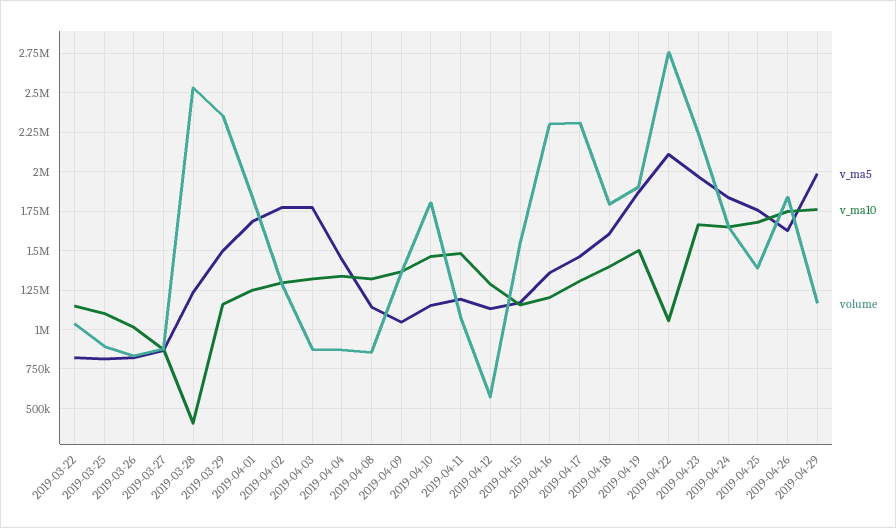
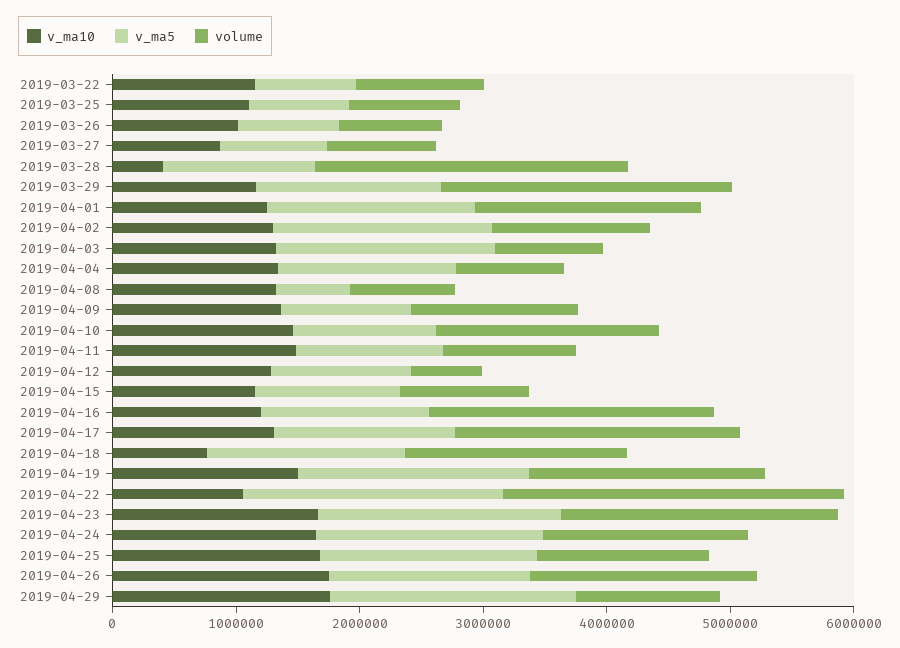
  {
    "v_ma5": {
      "2019-03-22": 800000,
      "2019-03-25": 800000,
      "2019-03-26": 800000,
      "2019-03-27": 850000,
      "2019-03-28": 1250000,
      "2019-03-29": 1500000,
      "2019-04-01": 1700000,
      "2019-04-02": 1750000,
      "2019-04-03": 1750000,
      "2019-04-04": 1450000,
-     "2019-04-08": 1150000,
+     "2019-04-08": 600000,
      "2019-04-09": 1050000,
      "2019-04-10": 1150000,
      "2019-04-11": 1200000,
      "2019-04-12": 1150000,
      "2019-04-15": 1150000,
      "2019-04-16": 1350000,
      "2019-04-17": 1450000,
      "2019-04-18": 1600000,
      "2019-04-19": 1850000,
      "2019-04-22": 2100000,
      "2019-04-23": 1950000,
      "2019-04-24": 1850000,
      "2019-04-25": 1750000,
      "2019-04-26": 1650000,
      "2019-04-29": 2000000
    },
    "v_ma10": {
      "2019-03-22": 1150000,
      "2019-03-25": 1100000,
      "2019-03-26": 1000000,
      "2019-03-27": 850000,
      "2019-03-28": 400000,
      "2019-03-29": 1150000,
      "2019-04-01": 1250000,
      "2019-04-02": 1300000,
      "2019-04-03": 1300000,
      "2019-04-04": 1350000,
      "2019-04-08": 1300000,
      "2019-04-09": 1350000,
      "2019-04-10": 1450000,
      "2019-04-11": 1500000,
      "2019-04-12": 1300000,
      "2019-04-15": 1150000,
      "2019-04-16": 1200000,
      "2019-04-17": 1300000,
-     "2019-04-18": 1400000,
+     "2019-04-18": 800000,
      "2019-04-19": 1500000,
      "2019-04-22": 1050000,
      "2019-04-23": 1650000,
      "2019-04-24": 1650000,
      "2019-04-25": 1700000,
      "2019-04-26": 1750000,
      "2019-04-29": 1750000
    },
    "volume": {
      "2019-03-22": 1050000,
      "2019-03-25": 900000,
      "2019-03-26": 850000,
      "2019-03-27": 900000,
      "2019-03-28": 2550000,
      "2019-03-29": 2350000,
      "2019-04-01": 1850000,
      "2019-04-02": 1300000,
      "2019-04-03": 900000,
      "2019-04-04": 850000,
      "2019-04-08": 850000,
      "2019-04-09": 1350000,
      "2019-04-10": 1800000,
      "2019-04-11": 1050000,
      "2019-04-12": 550000,
-     "2019-04-15": 1550000,
+     "2019-04-15": 1000000,
      "2019-04-16": 2300000,
      "2019-04-17": 2300000,
      "2019-04-18": 1800000,
      "2019-04-19": 1900000,
      "2019-04-22": 2750000,
      "2019-04-23": 2250000,
      "2019-04-24": 1650000,
      "2019-04-25": 1400000,
      "2019-04-26": 1850000,
      "2019-04-29": 1150000
    }
  }

